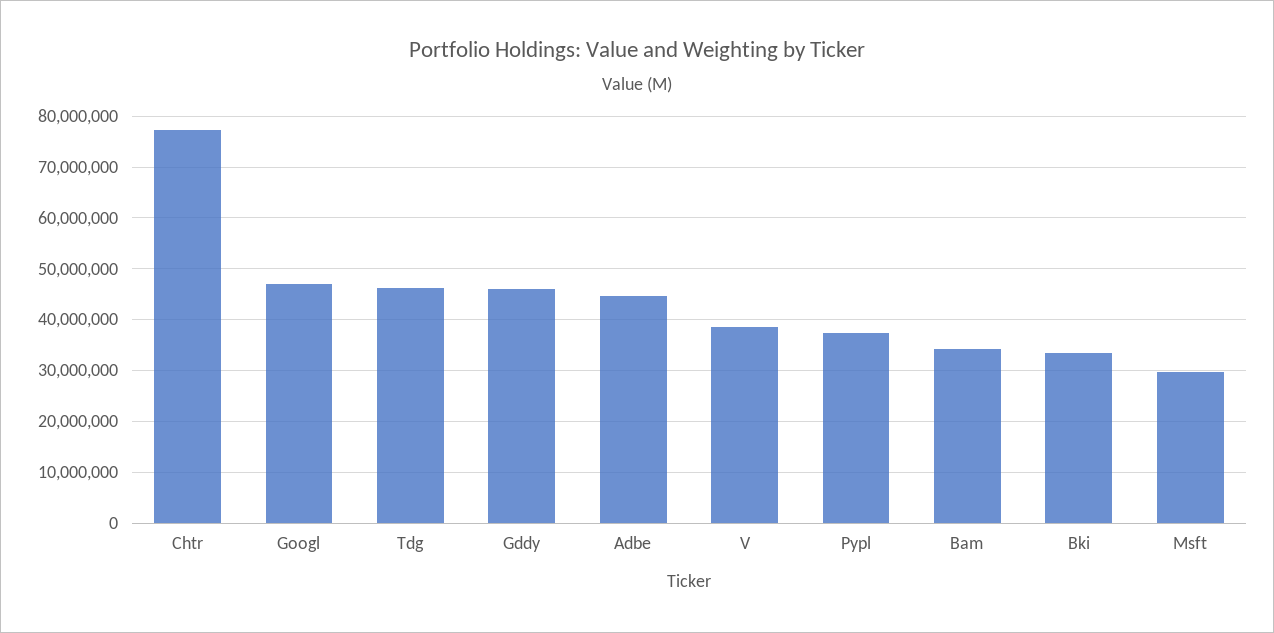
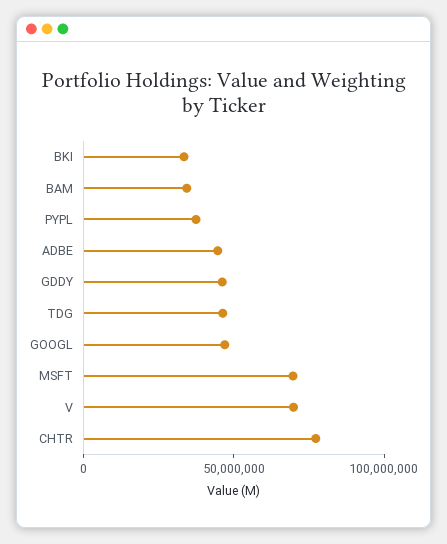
  {
    "Chtr": 78000000,
    "Googl": 46000000,
    "Tdg": 46000000,
    "Gddy": 46000000,
    "Adbe": 44000000,
-   "V": 38000000,
+   "V": 70000000,
    "Pypl": 38000000,
    "Bam": 34000000,
    "Bki": 34000000,
-   "Msft": 30000000
+   "Msft": 70000000
  }

